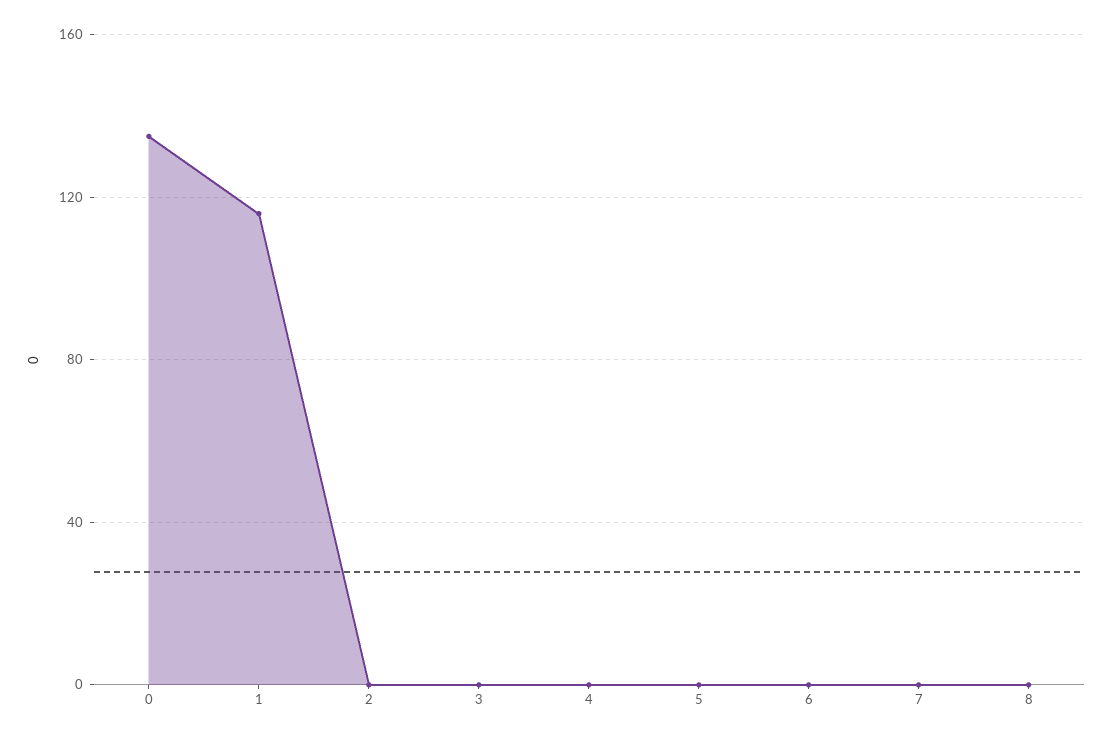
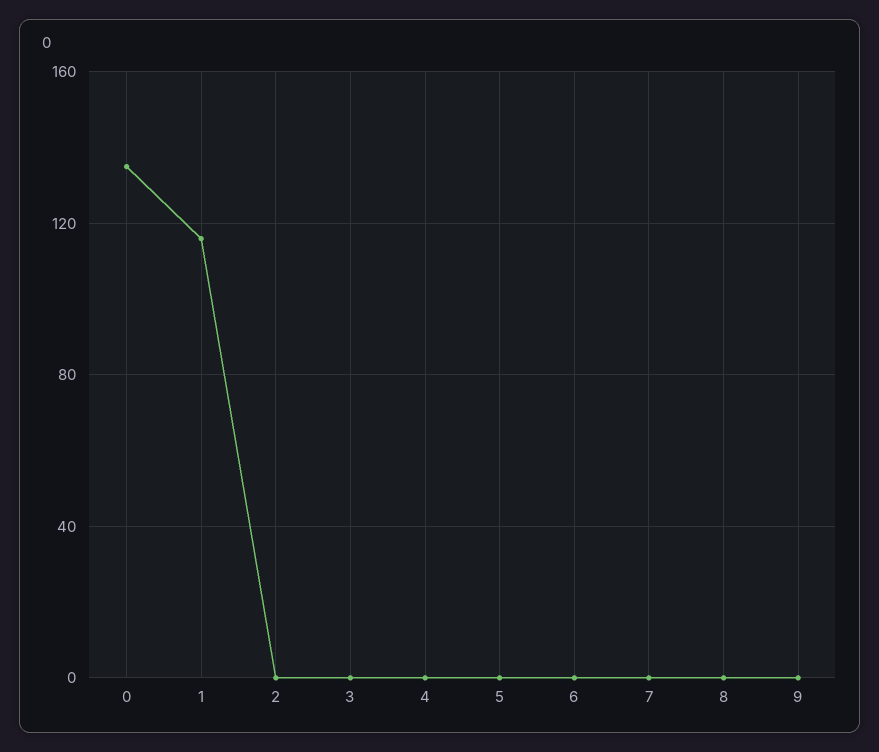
  {
    "0": 135,
    "1": 115,
    "2": 0,
    "3": 0,
    "4": 0,
    "5": 0,
    "6": 0,
    "7": 0,
-   "8": 0
+   "8": 0,
+   "9": 0
  }

